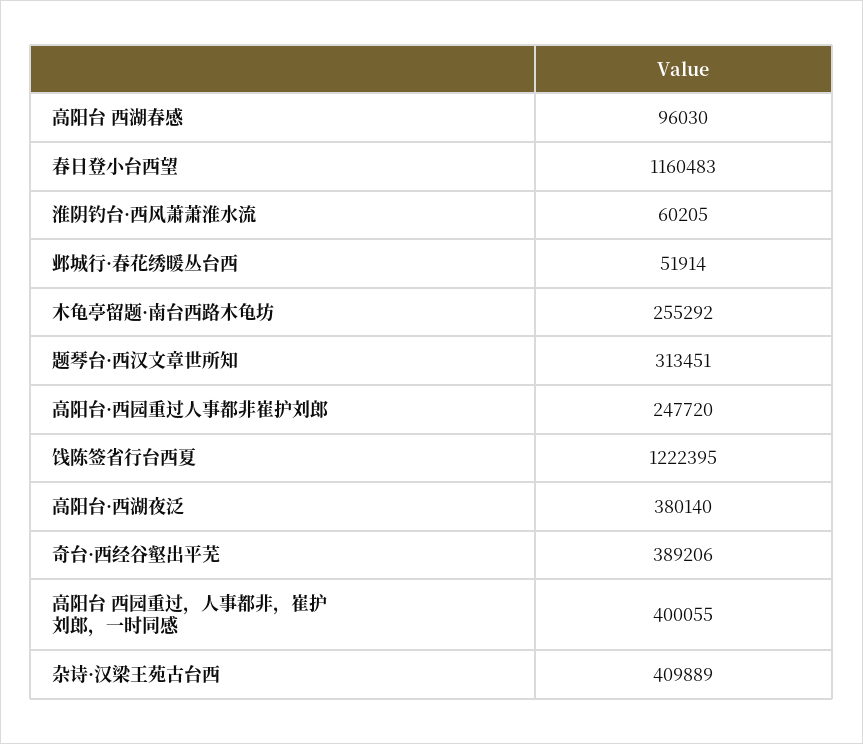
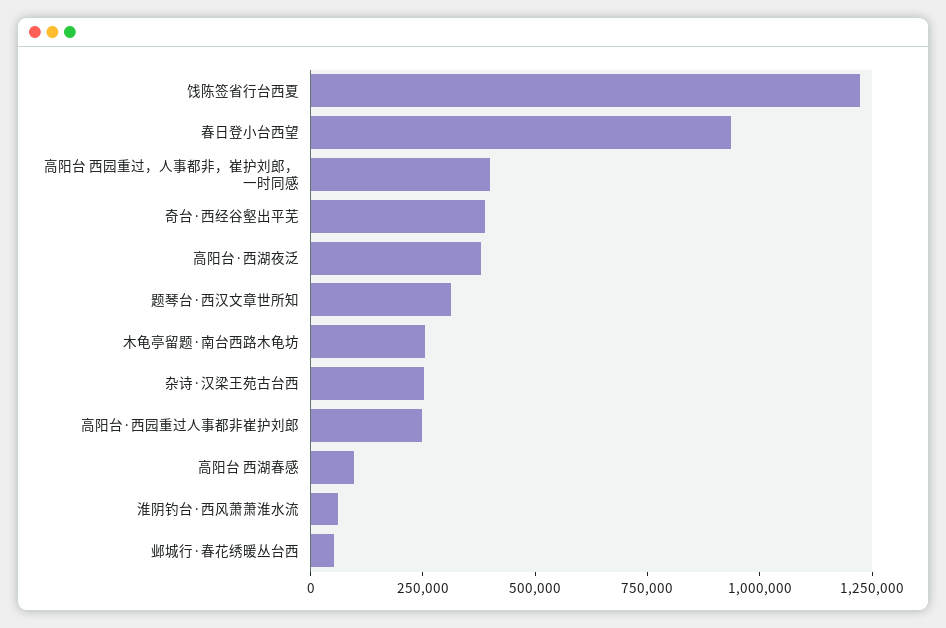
  {
    "高阳台 西湖春感": 96030,
-   "春日登小台西望": 1160483,
+   "春日登小台西望": 950000,
    "淮阴钓台·西风萧萧淮水流": 60205,
    "邺城行·春花绣暖丛台西": 51914,
    "木龟亭留题·南台西路木龟坊": 255292,
    "题琴台·西汉文章世所知": 313451,
    "高阳台·西园重过人事都非崔护刘郎": 247720,
    "饯陈签省行台西夏": 1222395,
    "高阳台·西湖夜泛": 380140,
    "奇台·西经谷壑出平芜": 389206,
    "高阳台 西园重过，人事都非，崔护刘郎，一时同感": 400055,
-   "杂诗·汉梁王苑古台西": 409889
+   "杂诗·汉梁王苑古台西": 250000
  }

